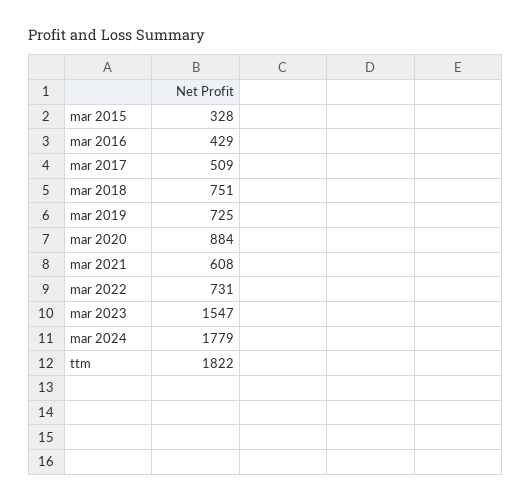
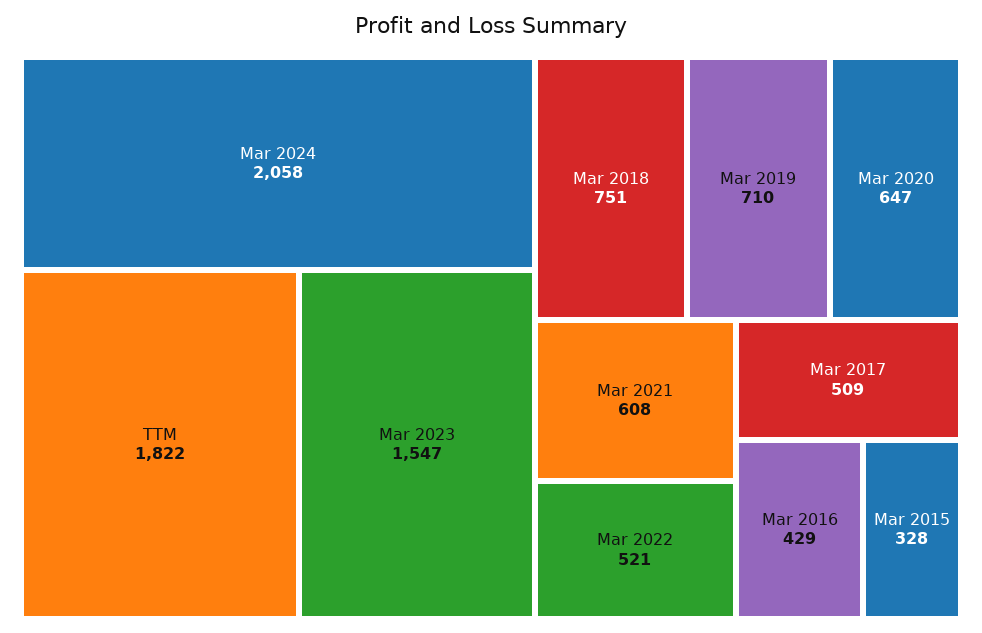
  {
    "mar 2015": 328,
    "mar 2016": 429,
    "mar 2017": 509,
    "mar 2018": 751,
-   "mar 2019": 725,
+   "mar 2019": 710,
-   "mar 2020": 884,
+   "mar 2020": 647,
    "mar 2021": 608,
-   "mar 2022": 731,
+   "mar 2022": 521,
    "mar 2023": 1547,
-   "mar 2024": 1779,
+   "mar 2024": 2058,
    "ttm": 1822
  }

